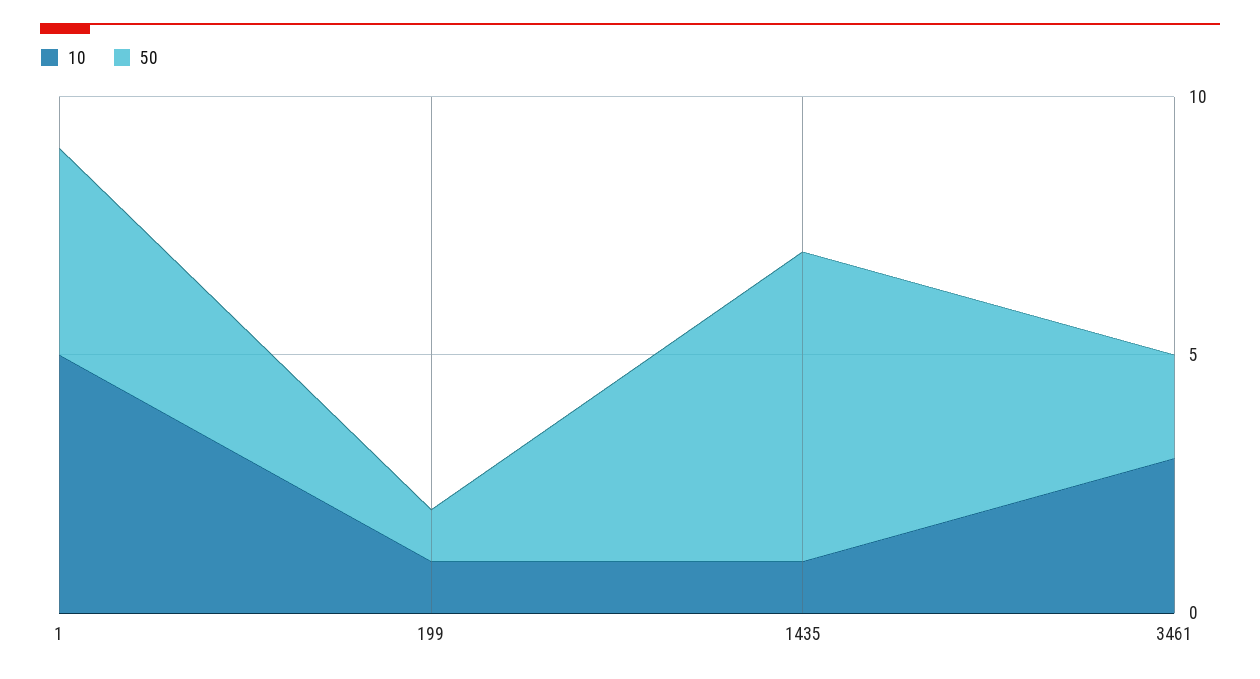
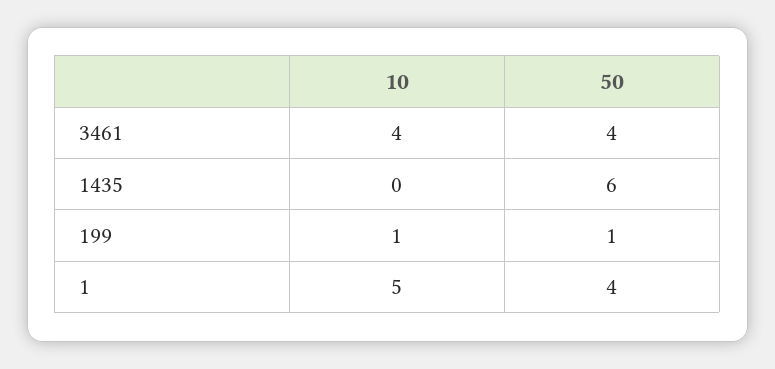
  {
    "10": {
      "1": 5,
      "199": 1,
-     "1435": 1,
+     "1435": 0,
-     "3461": 3
+     "3461": 4
    },
    "50": {
      "1": 4,
      "199": 1,
      "1435": 6,
-     "3461": 2
+     "3461": 4
    }
  }

